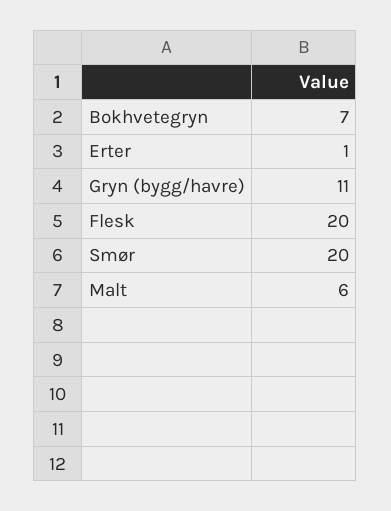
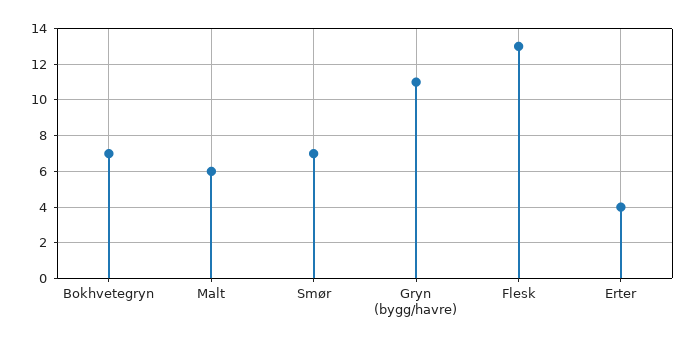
  {
    "Bokhvetegryn": 7,
-   "Erter": 1,
+   "Erter": 4,
    "Gryn (bygg/havre)": 11,
-   "Flesk": 20,
+   "Flesk": 13,
-   "Smør": 20,
+   "Smør": 7,
    "Malt": 6
  }

